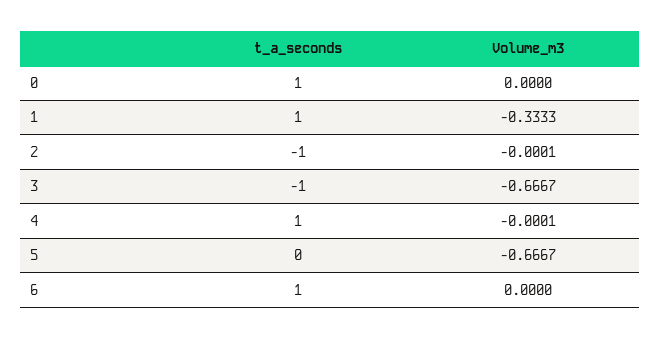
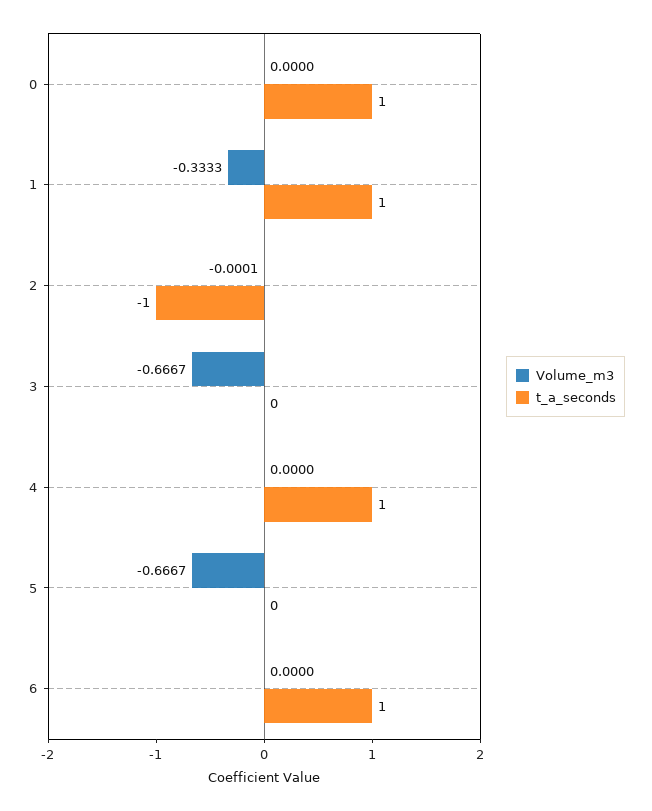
  {
    "t_a_seconds": {
      "0": 1,
      "1": 1,
      "2": -1,
-     "3": -1,
+     "3": 0,
      "4": 1,
      "5": 0,
      "6": 1
    },
    "Volume_m3": {
      "0": 0,
      "1": -0.3333,
      "2": -0.0001,
      "3": -0.6667,
-     "4": -0.0001,
+     "4": 0,
      "5": -0.6667,
      "6": 0
    }
  }

